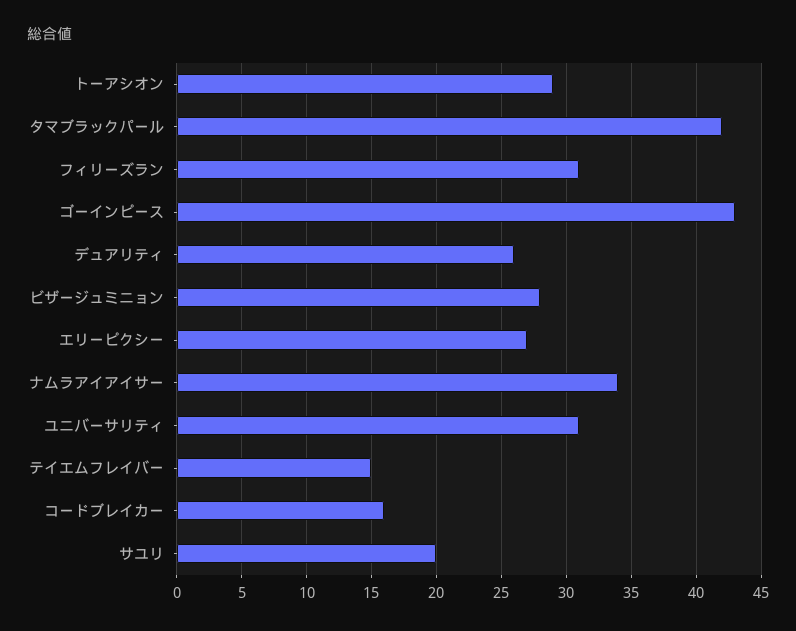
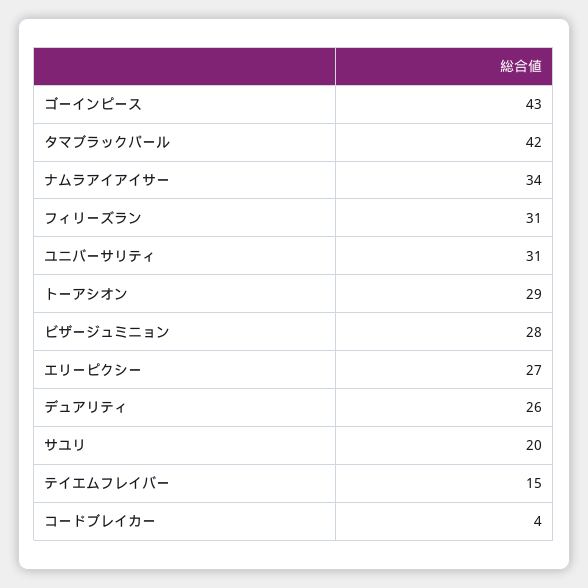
  {
    "トーアシオン": 29,
    "タマブラックパール": 42,
    "フィリーズラン": 31,
    "ゴーインピース": 43,
    "デュアリティ": 26,
    "ビザージュミニョン": 28,
    "エリーピクシー": 27,
    "ナムラアイアイサー": 34,
    "ユニバーサリティ": 31,
    "テイエムフレイバー": 15,
-   "コードブレイカー": 16,
+   "コードブレイカー": 4,
    "サユリ": 20
  }

